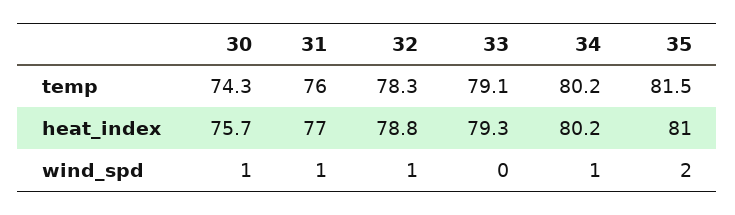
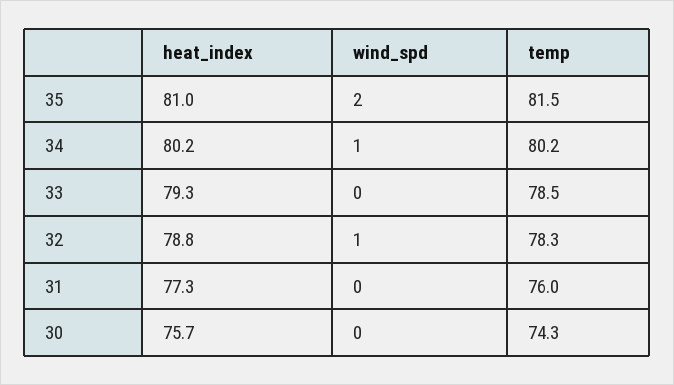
  {
    "30": {
      "temp": 74.3,
      "heat_index": 75.7,
-     "wind_spd": 1
+     "wind_spd": 0
    },
    "31": {
      "temp": 76,
-     "heat_index": 77,
+     "heat_index": 77.3,
-     "wind_spd": 1
+     "wind_spd": 0
    },
    "32": {
      "temp": 78.3,
      "heat_index": 78.8,
      "wind_spd": 1
    },
    "33": {
-     "temp": 79.1,
+     "temp": 78.5,
      "heat_index": 79.3,
      "wind_spd": 0
    },
    "34": {
      "temp": 80.2,
      "heat_index": 80.2,
      "wind_spd": 1
    },
    "35": {
      "temp": 81.5,
      "heat_index": 81,
      "wind_spd": 2
    }
  }

